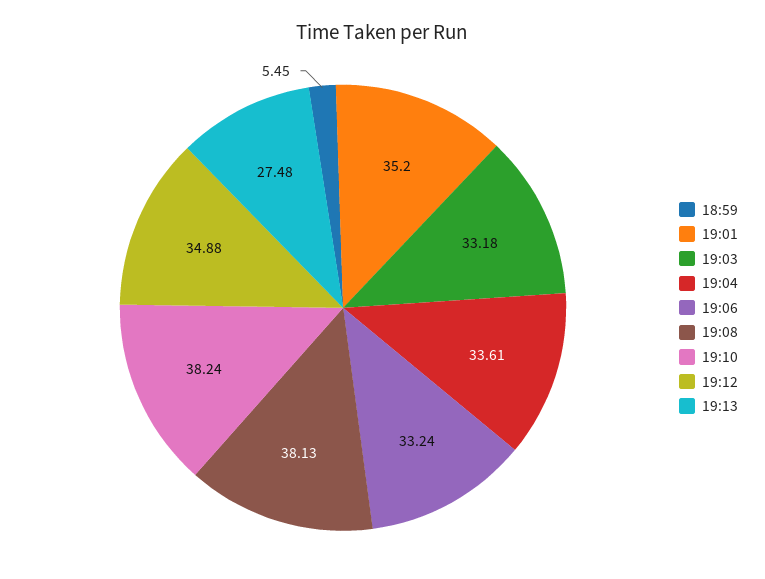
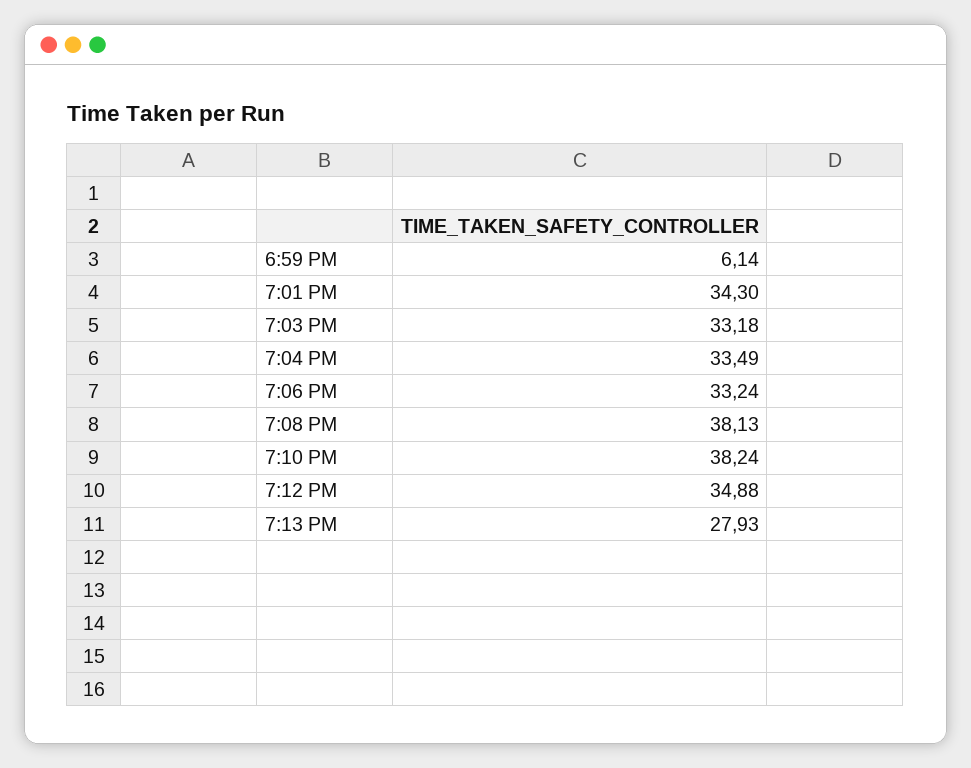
  {
-   "18:59": 5.45,
+   "18:59": 6.14,
-   "19:01": 35.2,
+   "19:01": 34.3,
    "19:03": 33.18,
-   "19:04": 33.61,
+   "19:04": 33.49,
    "19:06": 33.24,
    "19:08": 38.13,
    "19:10": 38.24,
    "19:12": 34.88,
-   "19:13": 27.48
+   "19:13": 27.93
  }

